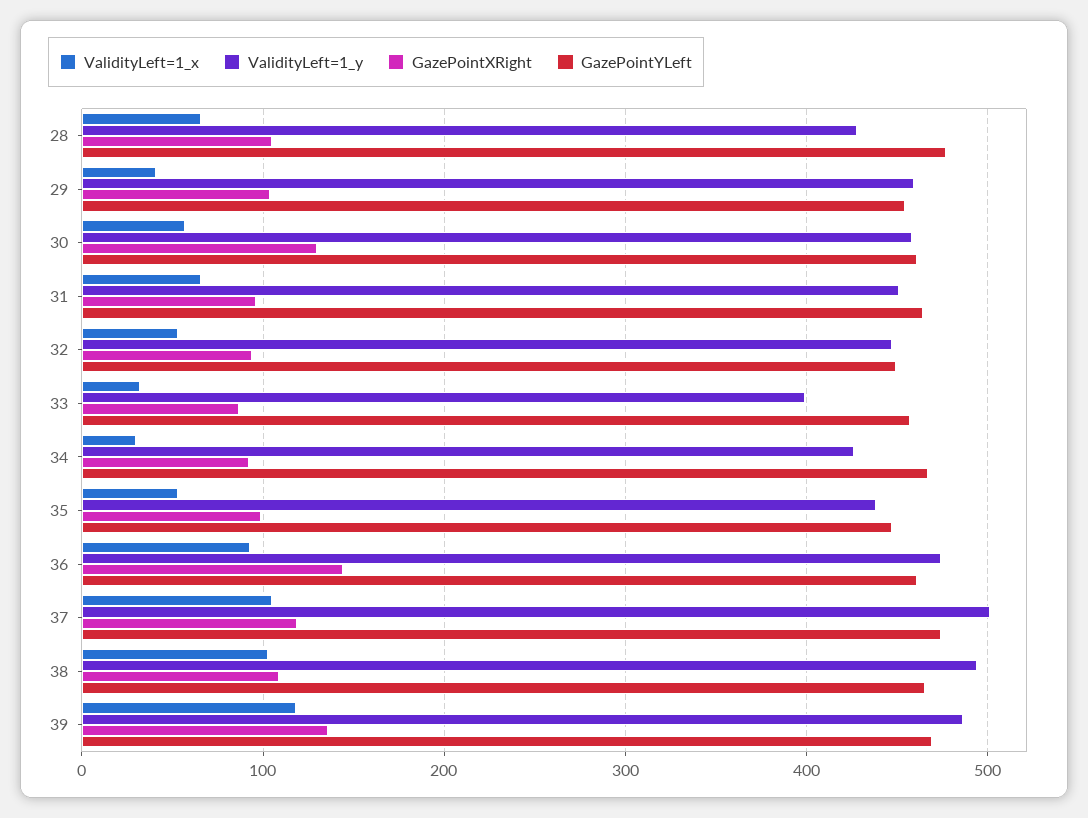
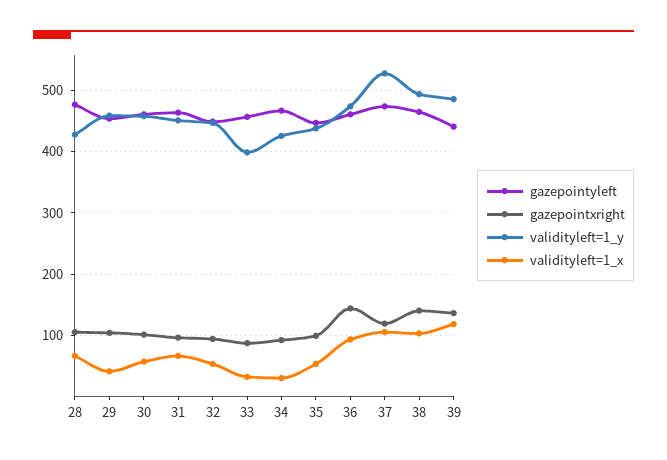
  {
    "ValidityLeft=1_x": {
      "28": 70,
      "29": 40,
      "30": 60,
      "31": 70,
      "32": 50,
      "33": 30,
      "34": 30,
      "35": 50,
      "36": 90,
      "37": 110,
      "38": 100,
      "39": 120
    },
    "ValidityLeft=1_y": {
      "28": 430,
      "29": 460,
      "30": 460,
      "31": 450,
      "32": 450,
      "33": 400,
      "34": 430,
      "35": 440,
      "36": 470,
-     "37": 500,
+     "37": 530,
      "38": 490,
      "39": 490
    },
    "GazePointXRight": {
      "28": 110,
      "29": 100,
-     "30": 130,
+     "30": 100,
      "31": 100,
      "32": 90,
      "33": 90,
      "34": 90,
      "35": 100,
      "36": 140,
      "37": 120,
-     "38": 110,
+     "38": 140,
      "39": 140
    },
    "GazePointYLeft": {
      "28": 480,
      "29": 450,
      "30": 460,
      "31": 460,
      "32": 450,
      "33": 460,
      "34": 470,
      "35": 450,
      "36": 460,
      "37": 470,
      "38": 470,
-     "39": 470
+     "39": 440
    }
  }

